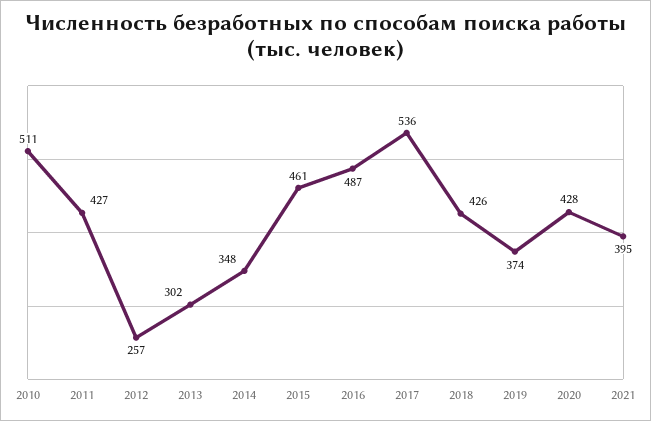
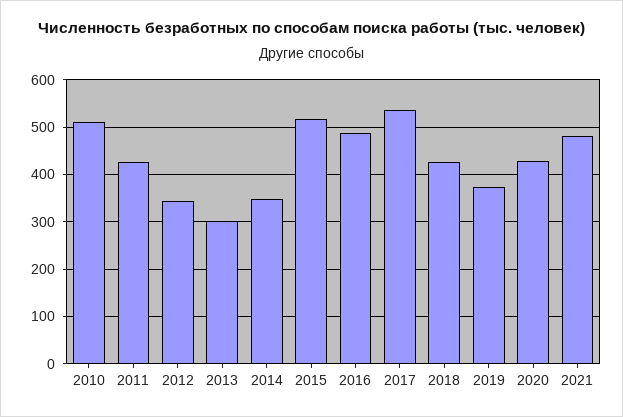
  {
    "2010": 511,
    "2011": 427,
-   "2012": 257,
+   "2012": 340,
    "2013": 302,
    "2014": 348,
-   "2015": 461,
+   "2015": 520,
    "2016": 487,
    "2017": 536,
    "2018": 426,
    "2019": 374,
    "2020": 428,
-   "2021": 395
+   "2021": 480
  }

